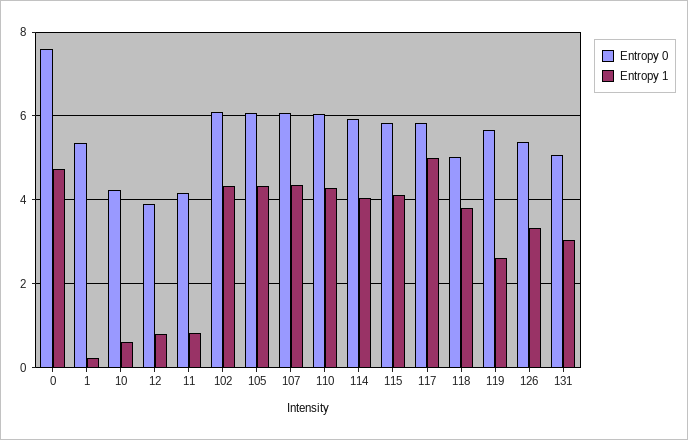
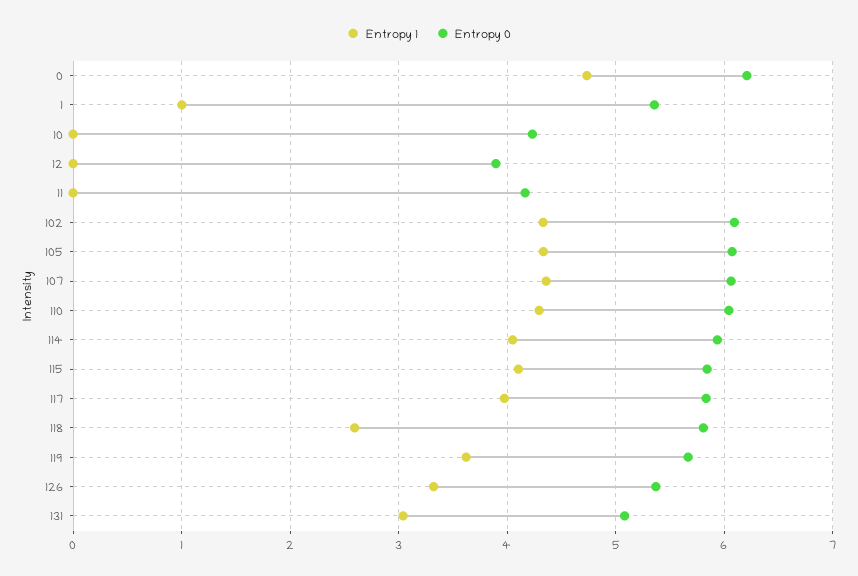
  {
    "Entropy 0": {
-     "0": 7.6,
+     "0": 6.2,
      "1": 5.4,
      "10": 4.2,
      "12": 3.9,
      "11": 4.2,
      "102": 6.1,
      "105": 6.1,
      "107": 6.1,
      "110": 6,
      "114": 5.9,
      "115": 5.8,
      "117": 5.8,
-     "118": 5,
+     "118": 5.8,
      "119": 5.7,
      "126": 5.4,
      "131": 5.1
    },
    "Entropy 1": {
      "0": 4.7,
-     "1": 0.2,
+     "1": 1,
-     "10": 0.6,
+     "10": 0,
-     "12": 0.8,
+     "12": 0,
-     "11": 0.8,
+     "11": 0,
      "102": 4.3,
      "105": 4.3,
      "107": 4.4,
      "110": 4.3,
      "114": 4,
      "115": 4.1,
-     "117": 5,
+     "117": 4,
-     "118": 3.8,
+     "118": 2.6,
-     "119": 2.6,
+     "119": 3.6,
      "126": 3.3,
      "131": 3
    }
  }

